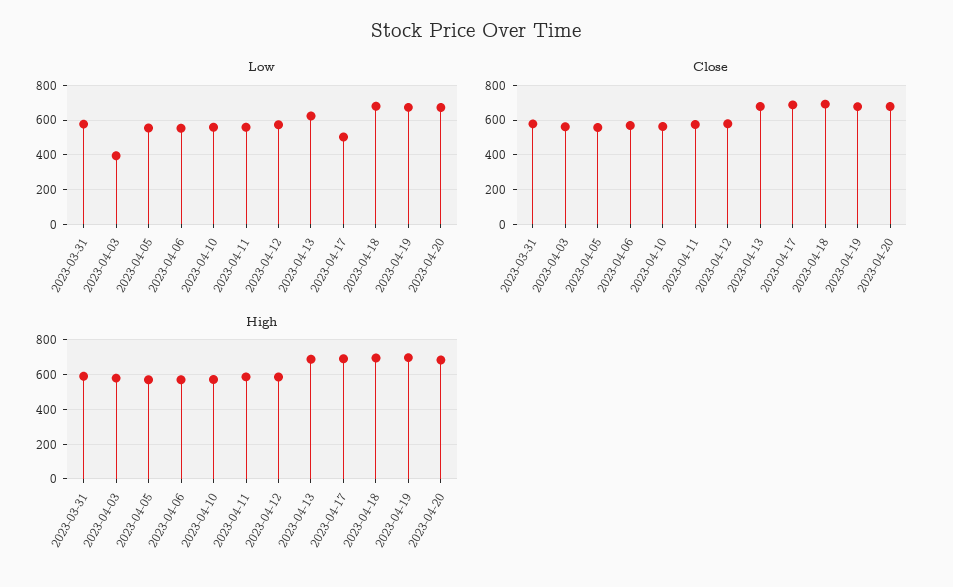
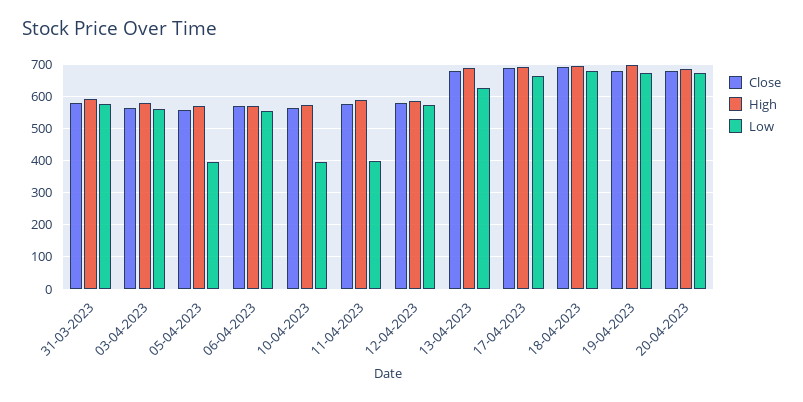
  {
    "Low": {
      "2023-03-31": 580,
-     "2023-04-03": 400,
+     "2023-04-03": 560,
-     "2023-04-05": 550,
+     "2023-04-05": 400,
      "2023-04-06": 560,
-     "2023-04-10": 550,
+     "2023-04-10": 400,
-     "2023-04-11": 550,
+     "2023-04-11": 400,
      "2023-04-12": 580,
      "2023-04-13": 620,
-     "2023-04-17": 500,
+     "2023-04-17": 660,
      "2023-04-18": 680,
      "2023-04-19": 680,
      "2023-04-20": 680
    },
    "Close": {
      "2023-03-31": 580,
      "2023-04-03": 560,
      "2023-04-05": 560,
      "2023-04-06": 560,
      "2023-04-10": 560,
      "2023-04-11": 580,
      "2023-04-12": 580,
      "2023-04-13": 680,
      "2023-04-17": 680,
      "2023-04-18": 700,
      "2023-04-19": 680,
      "2023-04-20": 680
    },
    "High": {
      "2023-03-31": 600,
      "2023-04-03": 580,
      "2023-04-05": 580,
      "2023-04-06": 580,
      "2023-04-10": 580,
      "2023-04-11": 580,
      "2023-04-12": 580,
      "2023-04-13": 680,
      "2023-04-17": 700,
      "2023-04-18": 700,
      "2023-04-19": 700,
      "2023-04-20": 680
    }
  }

